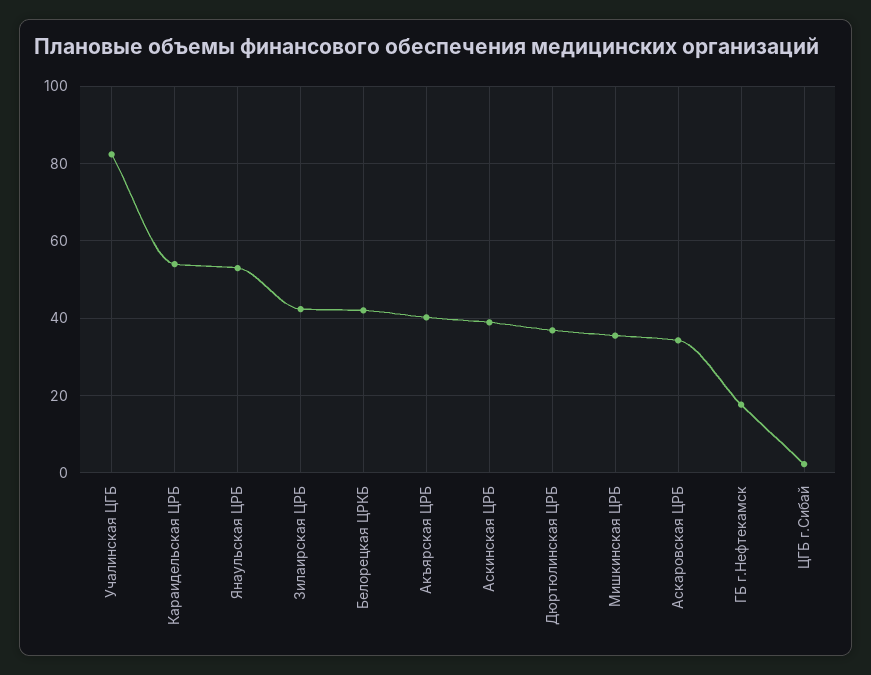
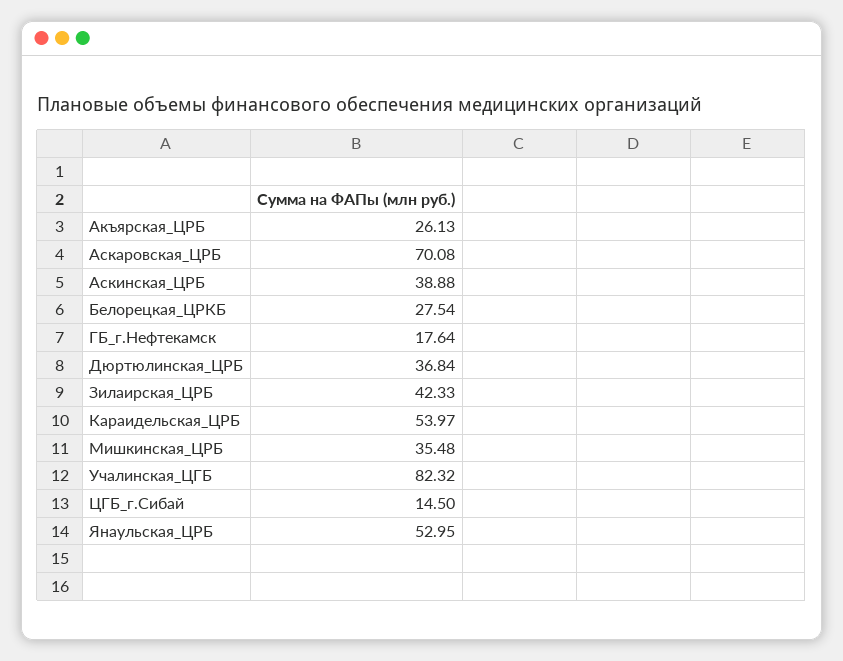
  {
    "Учалинская ЦГБ": 82.32,
    "Караидельская ЦРБ": 53.97,
    "Янаульская ЦРБ": 52.95,
    "Зилаирская ЦРБ": 42.33,
-   "Белорецкая ЦРКБ": 42,
+   "Белорецкая ЦРКБ": 27.54,
-   "Акъярская ЦРБ": 40,
+   "Акъярская ЦРБ": 26.13,
    "Аскинская ЦРБ": 38.88,
    "Дюртюлинская ЦРБ": 36.84,
    "Мишкинская ЦРБ": 35.48,
-   "Аскаровская ЦРБ": 34,
+   "Аскаровская ЦРБ": 70.08,
    "ГБ г.Нефтекамск": 17.64,
-   "ЦГБ г.Сибай": 2
+   "ЦГБ г.Сибай": 14.5
  }

